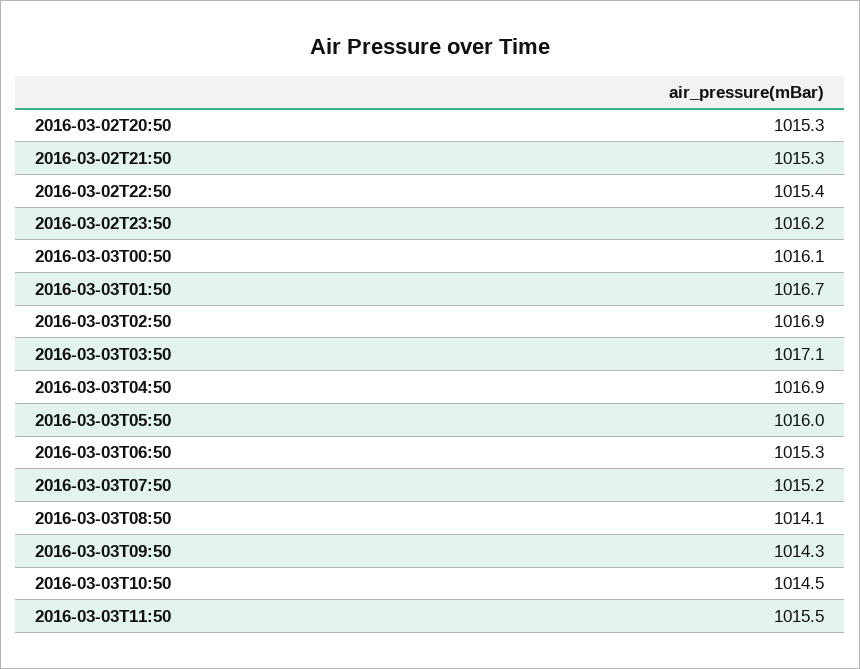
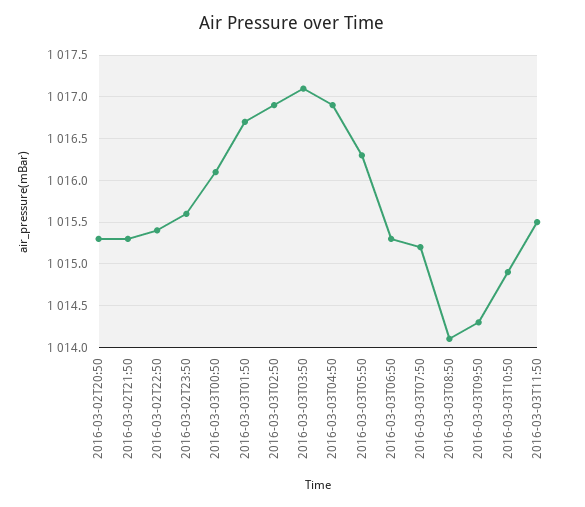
  {
    "2016-03-02T20:50": 1015.3,
    "2016-03-02T21:50": 1015.3,
    "2016-03-02T22:50": 1015.4,
-   "2016-03-02T23:50": 1016.2,
+   "2016-03-02T23:50": 1015.6,
    "2016-03-03T00:50": 1016.1,
    "2016-03-03T01:50": 1016.7,
    "2016-03-03T02:50": 1016.9,
    "2016-03-03T03:50": 1017.1,
    "2016-03-03T04:50": 1016.9,
-   "2016-03-03T05:50": 1016,
+   "2016-03-03T05:50": 1016.3,
    "2016-03-03T06:50": 1015.3,
    "2016-03-03T07:50": 1015.2,
    "2016-03-03T08:50": 1014.1,
    "2016-03-03T09:50": 1014.3,
-   "2016-03-03T10:50": 1014.5,
+   "2016-03-03T10:50": 1014.9,
    "2016-03-03T11:50": 1015.5
  }

